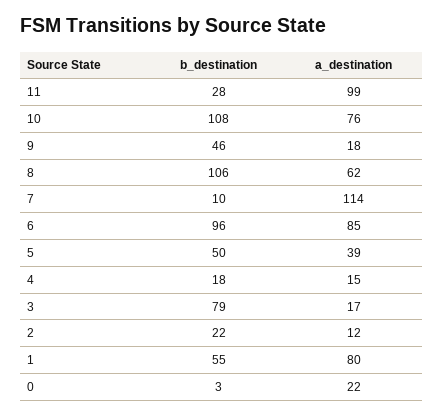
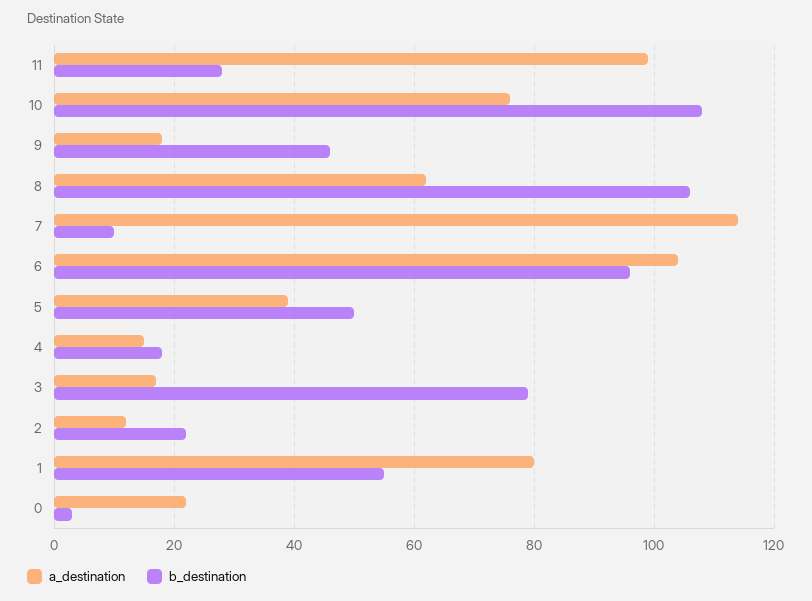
  {
    "b_destination": {
      "11": 28,
      "10": 108,
      "9": 46,
      "8": 106,
      "7": 10,
      "6": 96,
      "5": 50,
      "4": 18,
      "3": 79,
      "2": 22,
      "1": 55,
      "0": 3
    },
    "a_destination": {
      "11": 99,
      "10": 76,
      "9": 18,
      "8": 62,
      "7": 114,
-     "6": 85,
+     "6": 105,
      "5": 39,
      "4": 15,
      "3": 17,
      "2": 12,
      "1": 80,
      "0": 22
    }
  }

